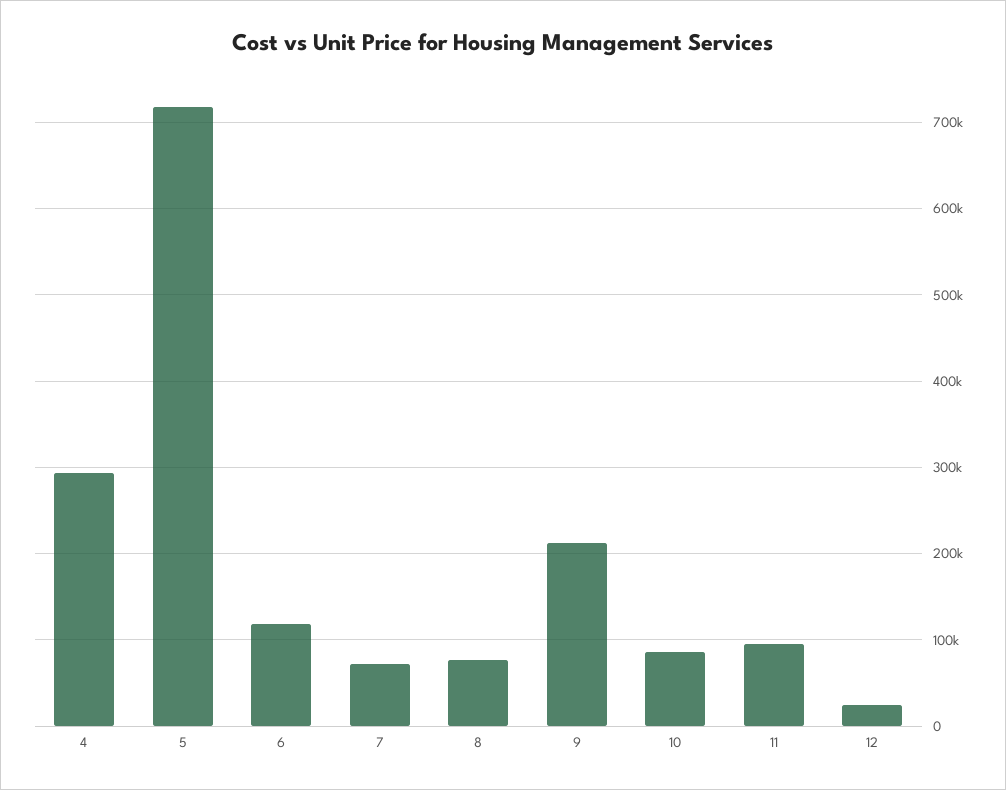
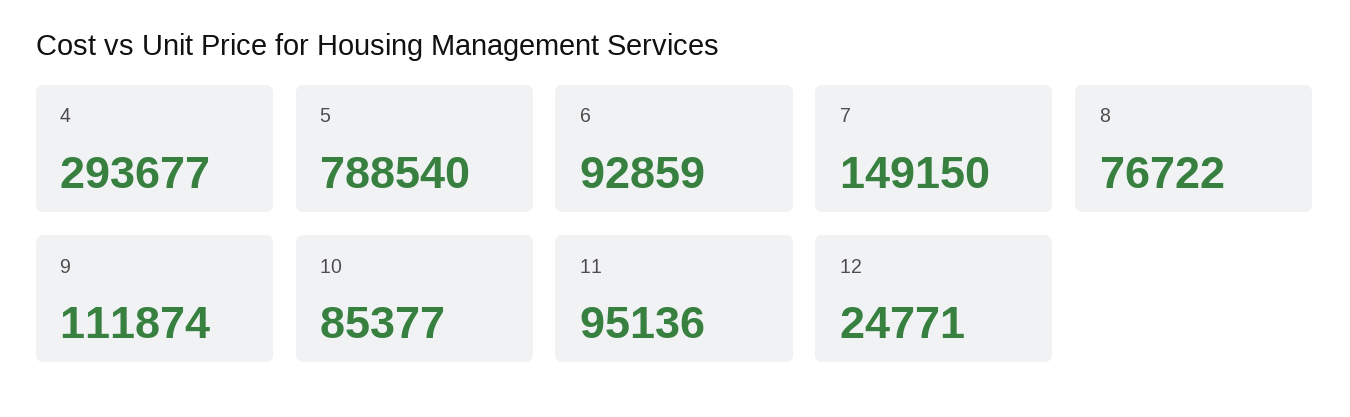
  {
    "4": 293677,
-   "5": 720000,
+   "5": 788540,
-   "6": 120000,
+   "6": 92859,
-   "7": 70000,
+   "7": 149150,
    "8": 76722,
-   "9": 210000,
+   "9": 111874,
    "10": 85377,
    "11": 95136,
    "12": 24771
  }

